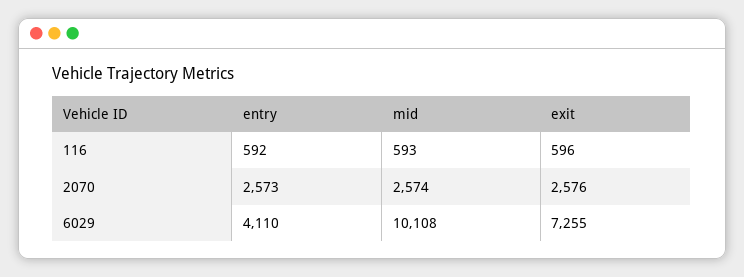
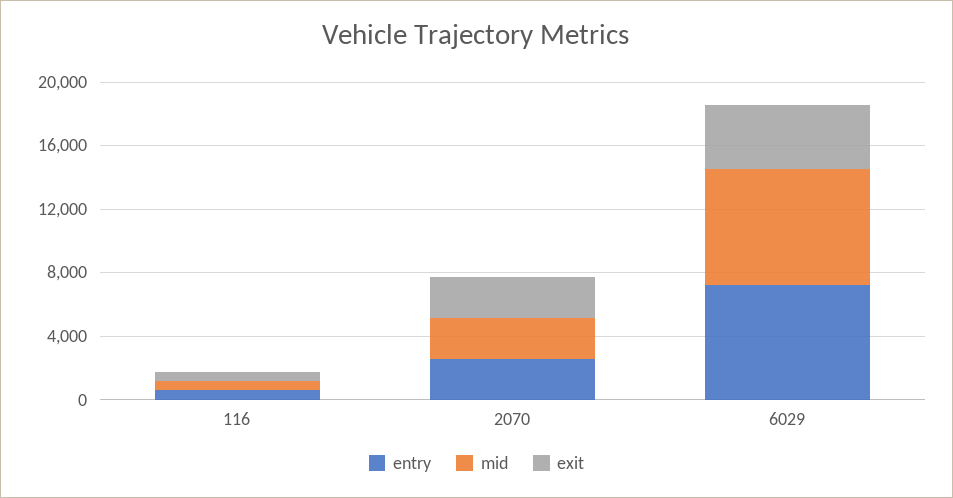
  {
    "entry": {
      "116": 592,
      "2070": 2573,
-     "6029": 4110
+     "6029": 7000
    },
    "mid": {
      "116": 593,
      "2070": 2574,
-     "6029": 10108
+     "6029": 7000
    },
    "exit": {
      "116": 596,
      "2070": 2576,
-     "6029": 7255
+     "6029": 4000
    }
  }

